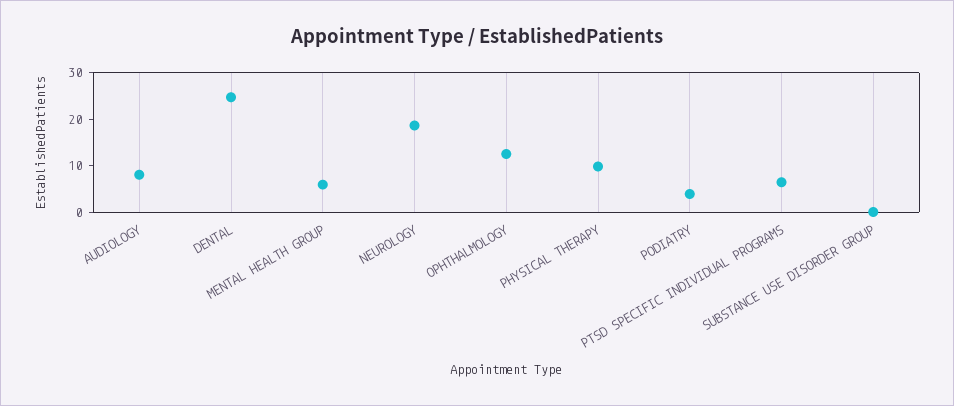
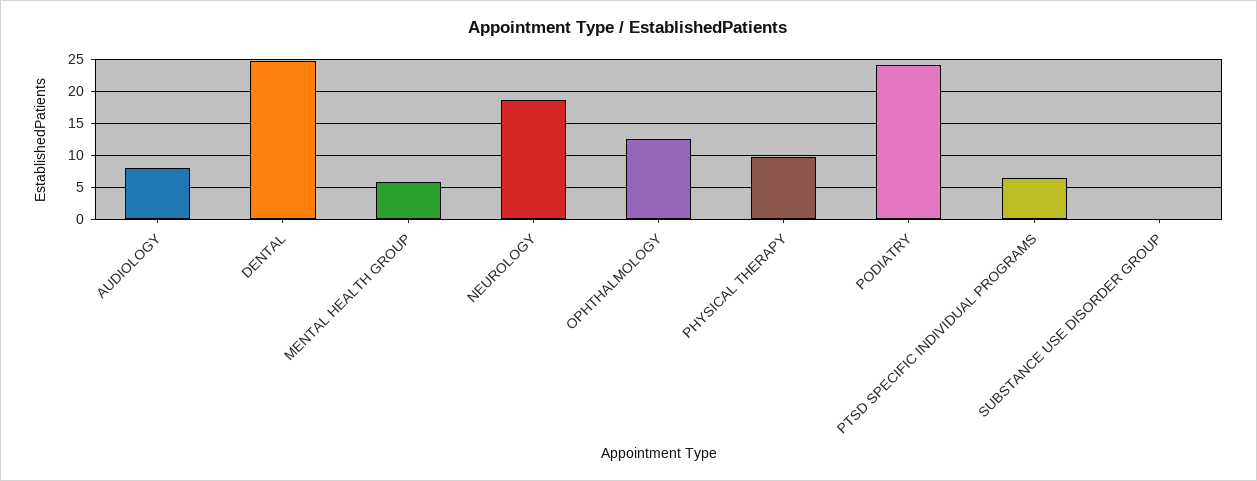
  {
    "AUDIOLOGY": 8,
    "DENTAL": 25,
    "MENTAL HEALTH GROUP": 6,
    "NEUROLOGY": 19,
    "OPHTHALMOLOGY": 13,
    "PHYSICAL THERAPY": 10,
-   "PODIATRY": 4,
+   "PODIATRY": 24,
    "PTSD SPECIFIC INDIVIDUAL PROGRAMS": 6,
    "SUBSTANCE USE DISORDER GROUP": 0
  }

